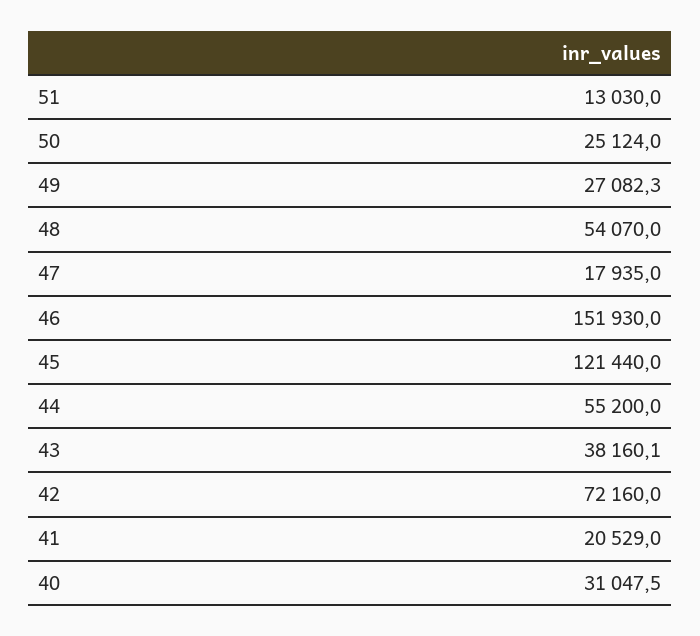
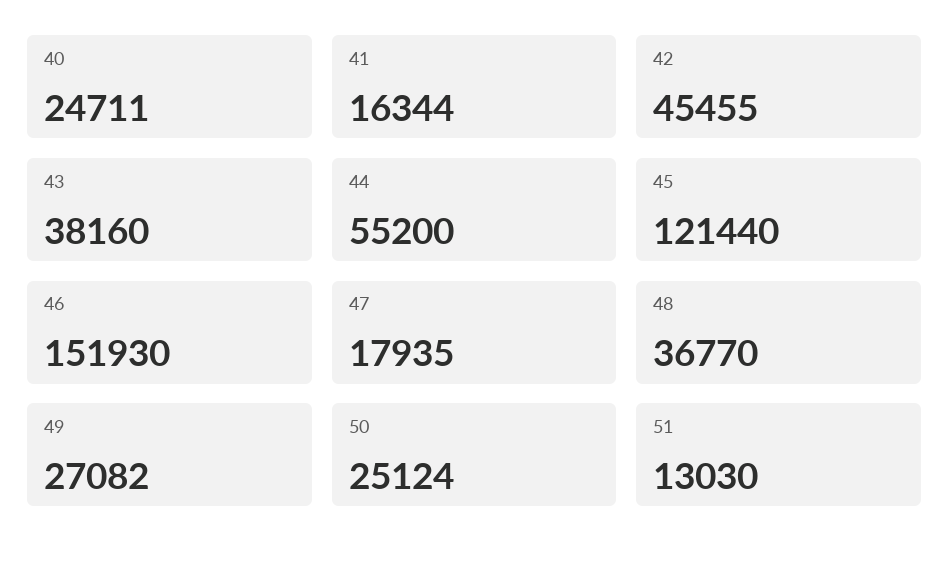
  {
    "51": 13030,
    "50": 25124,
    "49": 27082.3,
-   "48": 54070,
+   "48": 36770,
    "47": 17935,
    "46": 151930,
    "45": 121440,
    "44": 55200,
    "43": 38160.1,
-   "42": 72160,
+   "42": 45455,
-   "41": 20529,
+   "41": 16344,
-   "40": 31047.5
+   "40": 24711
  }

